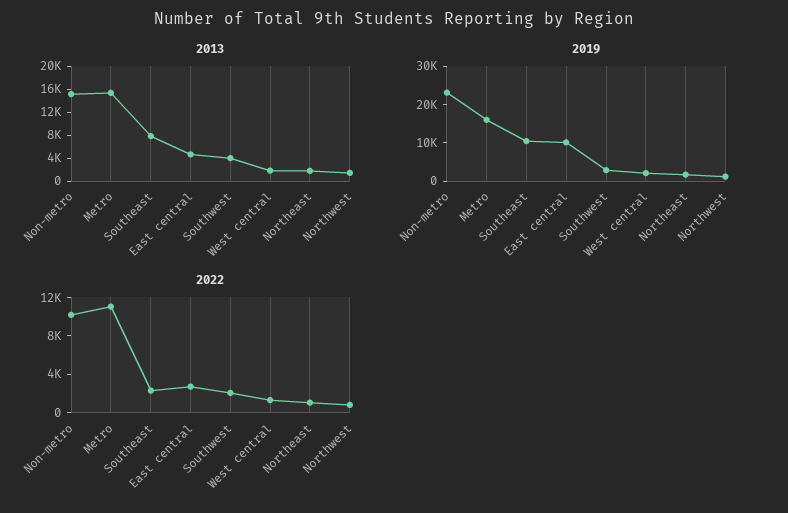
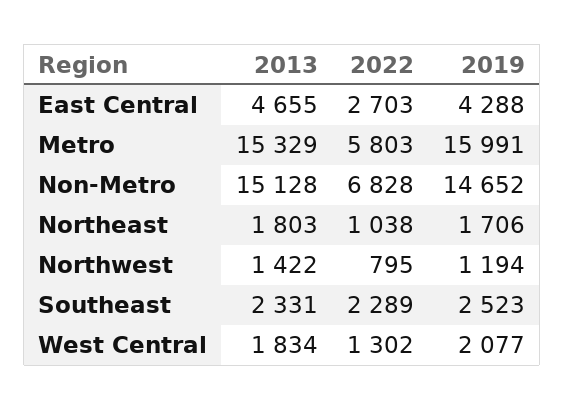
  {
    "2013": {
      "Non-metro": 15128,
      "Metro": 15329,
-     "Southeast": 8000,
+     "Southeast": 2331,
      "East central": 4655,
-     "Southwest": 4000,
      "West central": 1834,
      "Northeast": 1803,
      "Northwest": 1422
    },
    "2019": {
-     "Non-metro": 22500,
+     "Non-metro": 14652,
      "Metro": 15991,
-     "Southeast": 10000,
+     "Southeast": 2523,
-     "East central": 10000,
+     "East central": 4288,
-     "Southwest": 2500,
      "West central": 2077,
      "Northeast": 1706,
      "Northwest": 1194
    },
    "2022": {
-     "Non-metro": 10000,
+     "Non-metro": 6828,
-     "Metro": 11000,
+     "Metro": 5803,
      "Southeast": 2289,
      "East central": 2703,
-     "Southwest": 2000,
      "West central": 1302,
      "Northeast": 1038,
      "Northwest": 795
    }
  }

